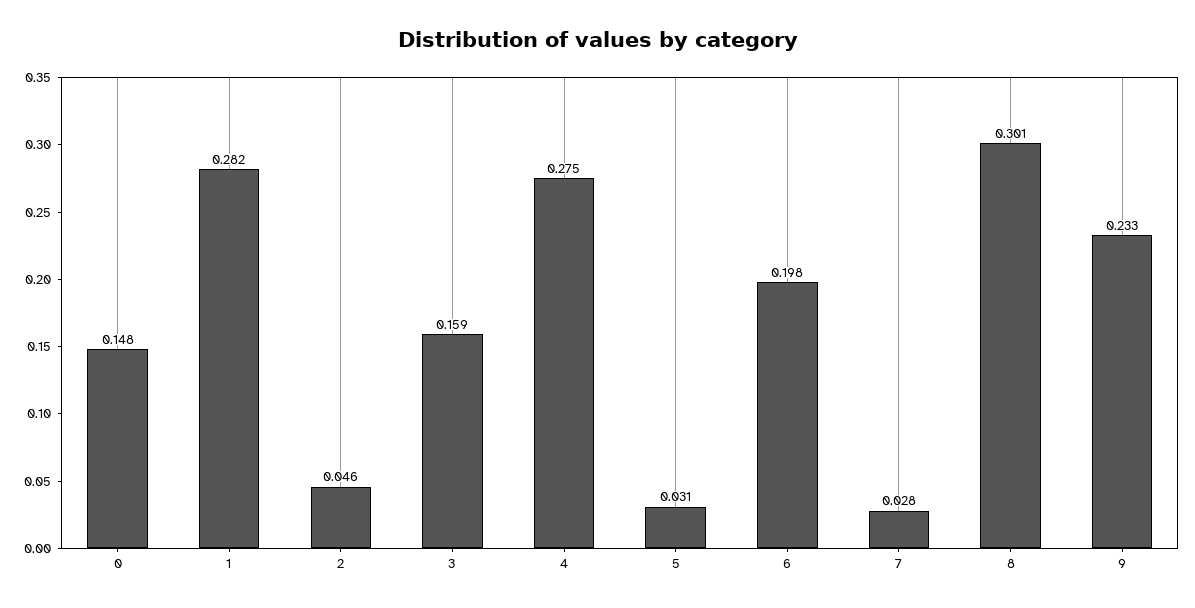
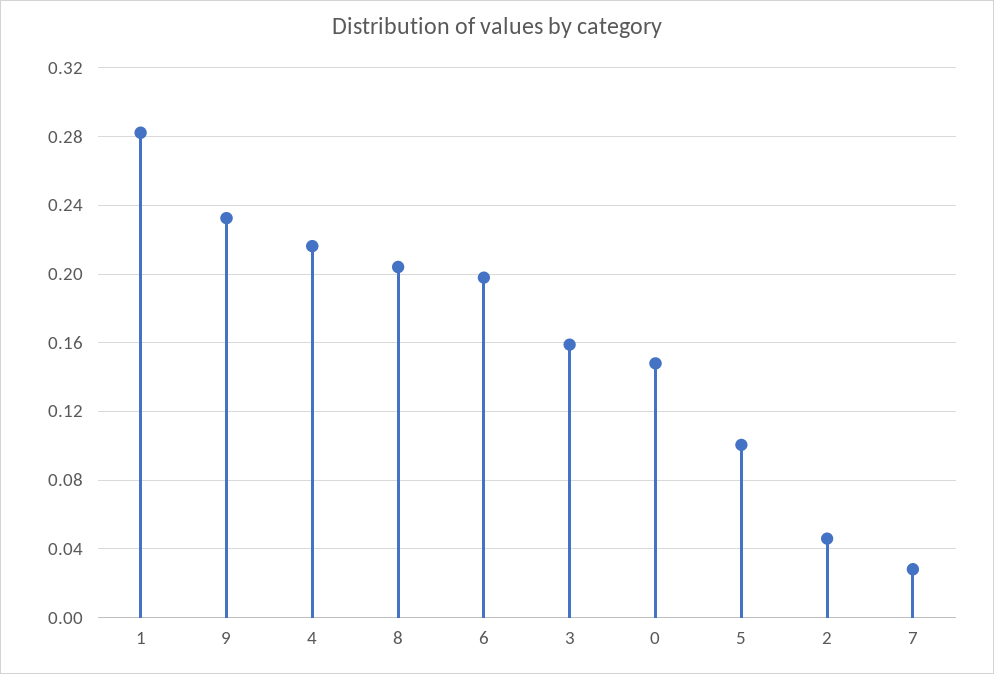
  {
    "0": 0.148,
    "1": 0.282,
    "2": 0.046,
    "3": 0.159,
-   "4": 0.275,
+   "4": 0.215,
-   "5": 0.031,
+   "5": 0.1,
    "6": 0.198,
    "7": 0.028,
-   "8": 0.301,
+   "8": 0.205,
    "9": 0.233
  }

